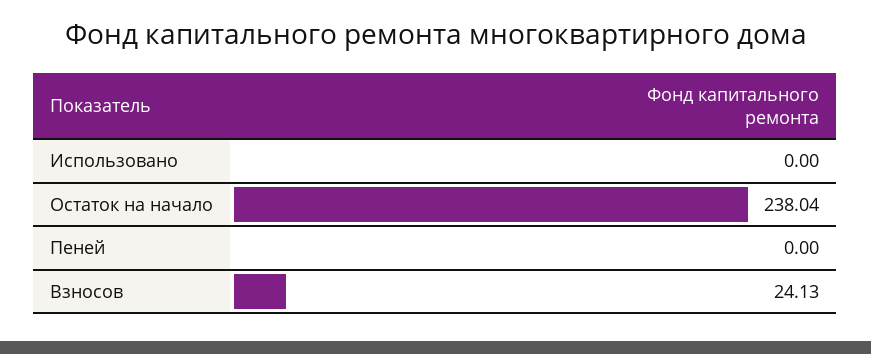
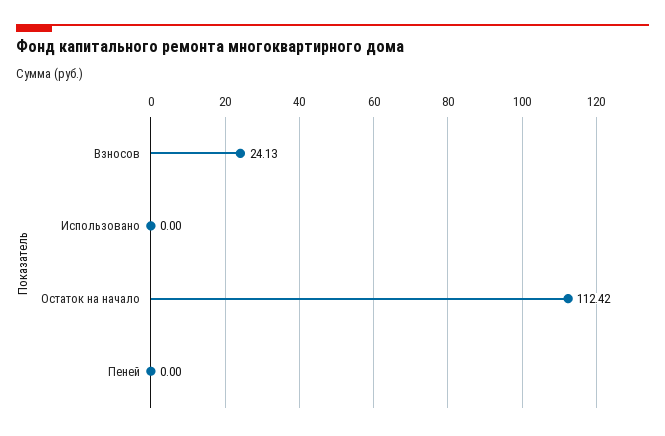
  {
    "Использовано": 0,
-   "Остаток на начало": 238.04,
+   "Остаток на начало": 112.42,
    "Пеней": 0,
    "Взносов": 24.13
  }

